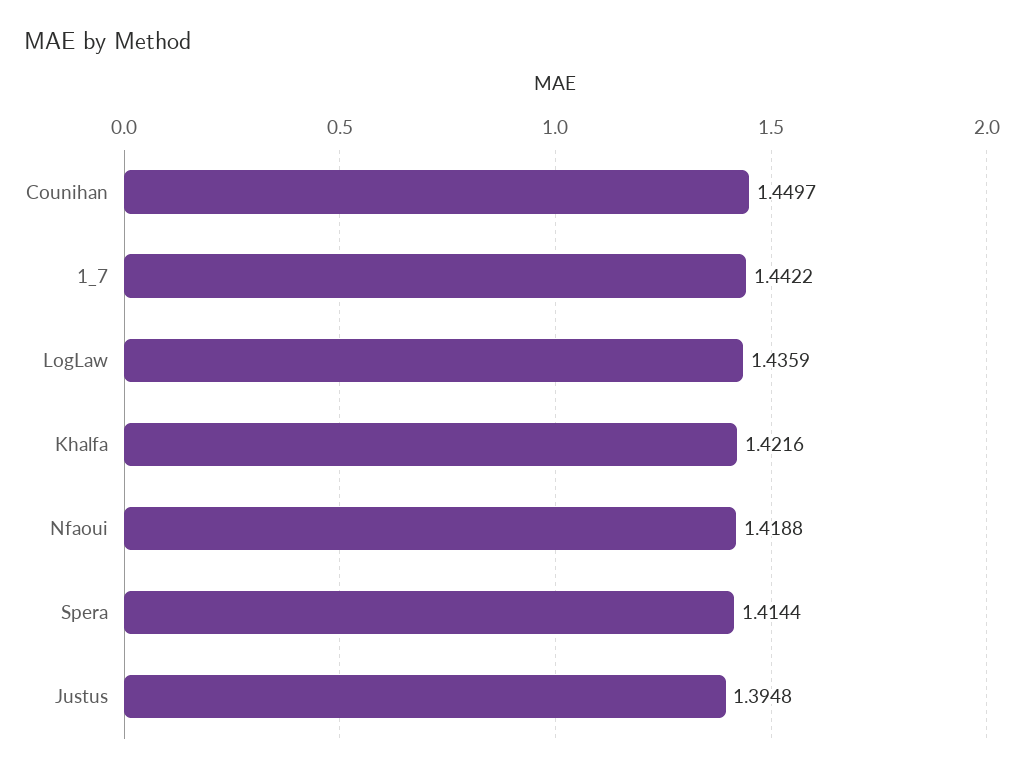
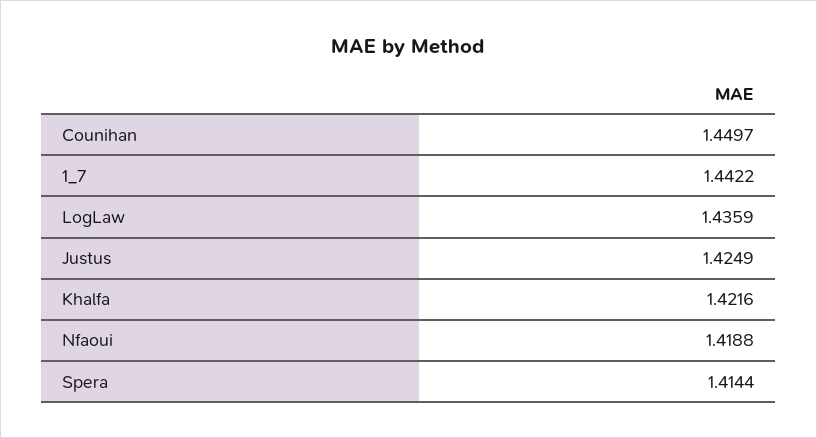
  {
    "Counihan": 1.4497,
    "1_7": 1.4422,
    "LogLaw": 1.4359,
    "Khalfa": 1.4216,
    "Nfaoui": 1.4188,
    "Spera": 1.4144,
-   "Justus": 1.3948
+   "Justus": 1.4249
  }

